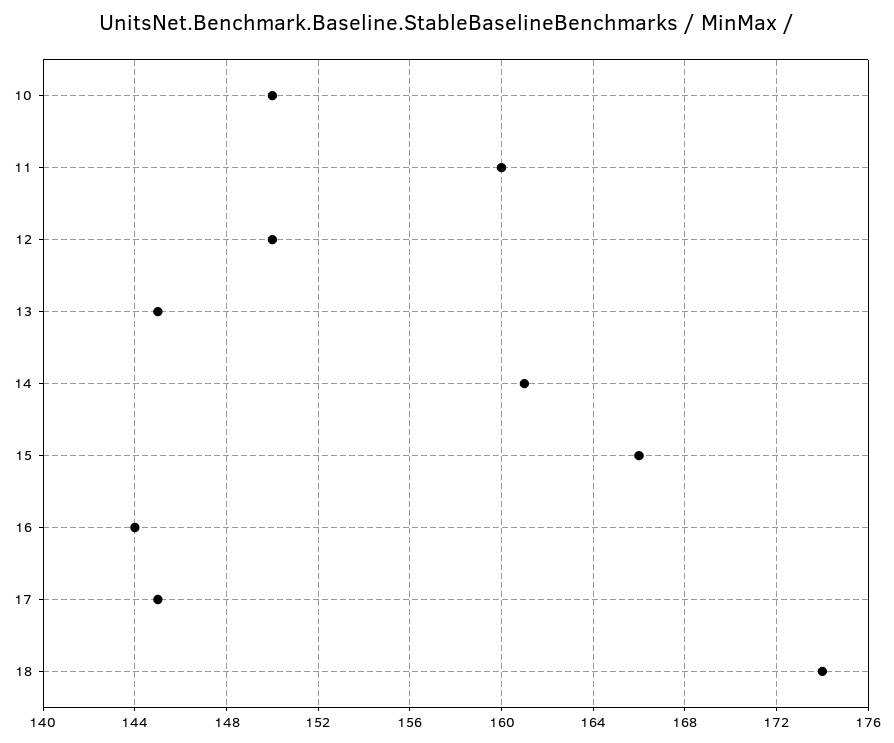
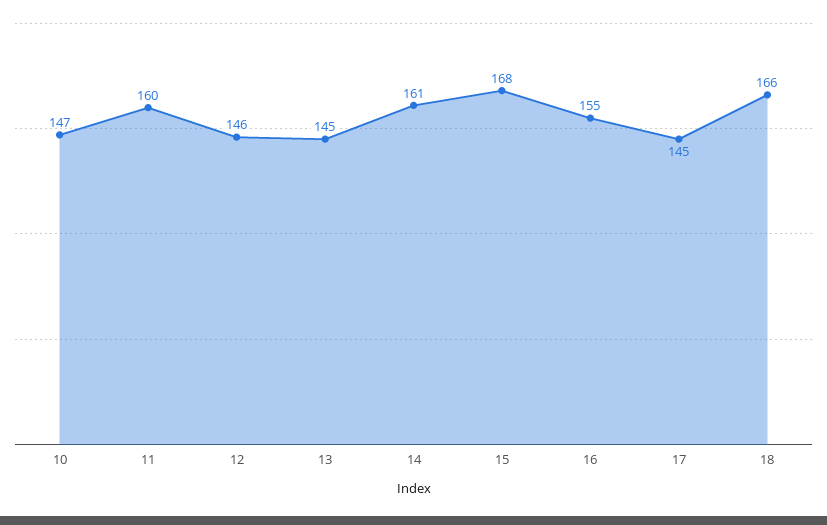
  {
-   "10": 150,
+   "10": 147,
    "11": 160,
-   "12": 150,
+   "12": 146,
    "13": 145,
    "14": 161,
-   "15": 166,
+   "15": 168,
-   "16": 144,
+   "16": 155,
    "17": 145,
-   "18": 174
+   "18": 166
  }

